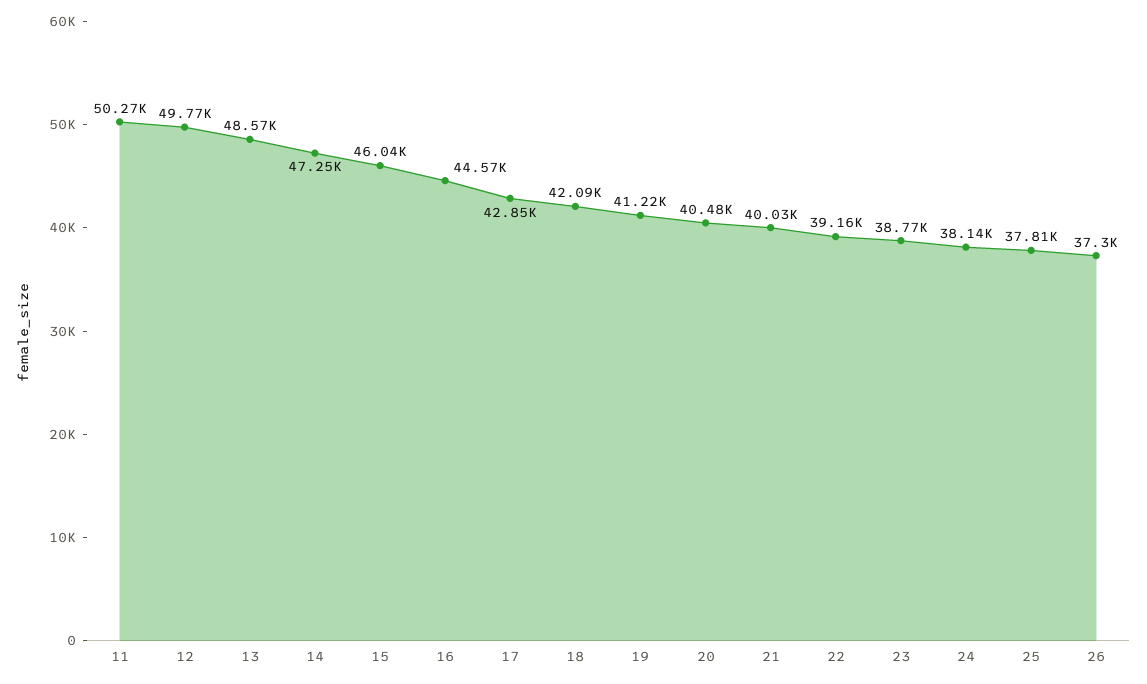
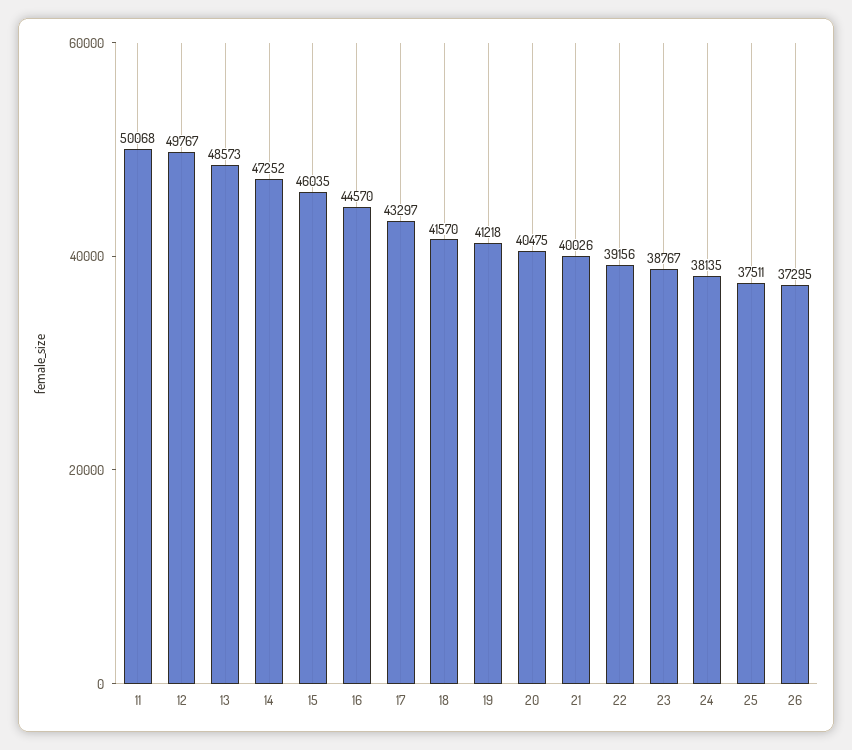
  {
-   "11": 50270,
+   "11": 50068,
    "12": 49767,
    "13": 48573,
    "14": 47252,
    "15": 46035,
    "16": 44570,
-   "17": 42850,
+   "17": 43297,
-   "18": 42090,
+   "18": 41570,
    "19": 41218,
    "20": 40475,
    "21": 40026,
    "22": 39156,
    "23": 38767,
    "24": 38135,
-   "25": 37810,
+   "25": 37511,
    "26": 37295
  }

